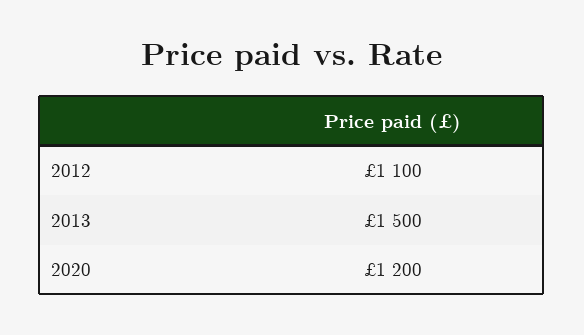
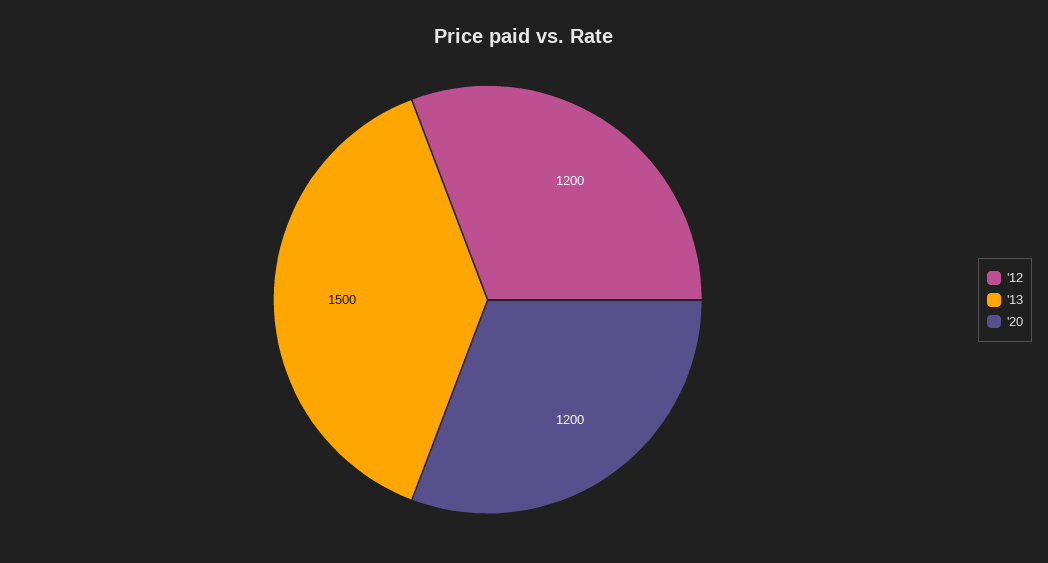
  {
-   "2012": 1100,
+   "2012": 1200,
    "2013": 1500,
    "2020": 1200
  }

